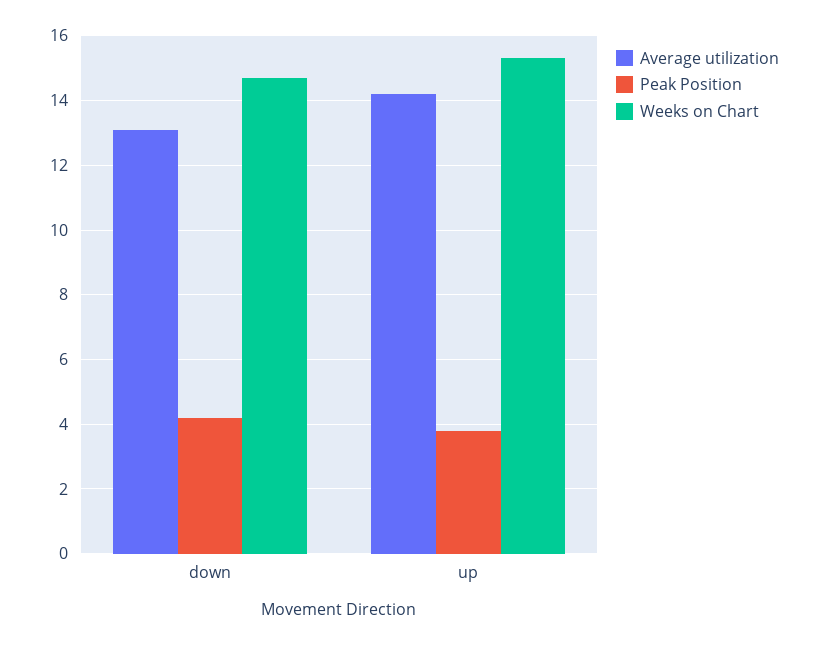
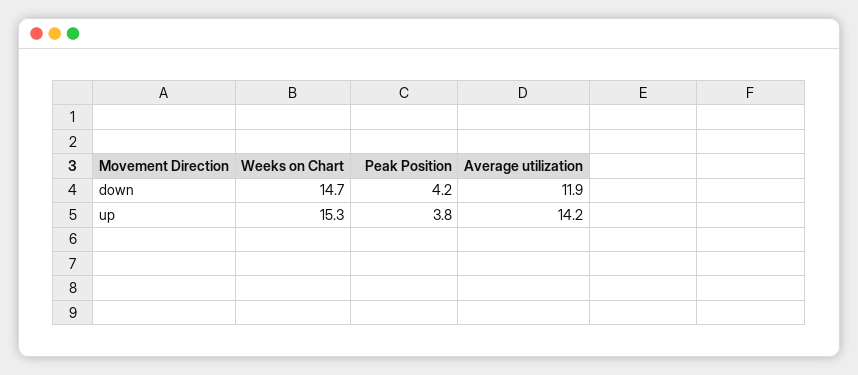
  {
    "Average utilization": {
-     "down": 13,
+     "down": 11.9,
      "up": 14.2
    },
    "Peak Position": {
      "down": 4.2,
      "up": 3.8
    },
    "Weeks on Chart": {
      "down": 14.7,
      "up": 15.3
    }
  }

